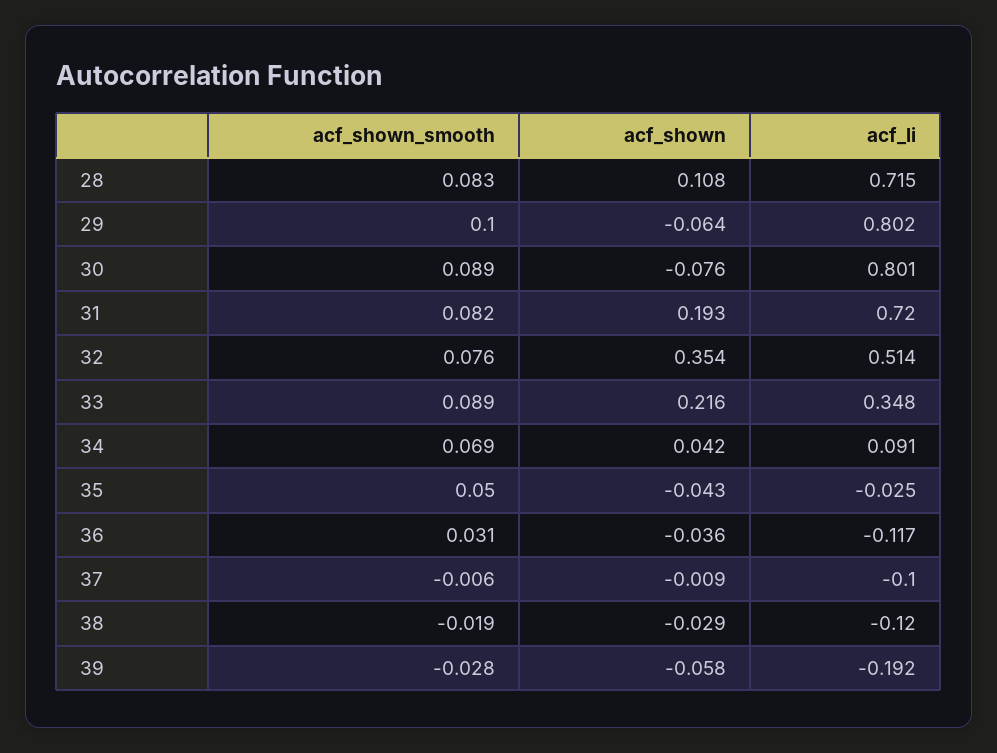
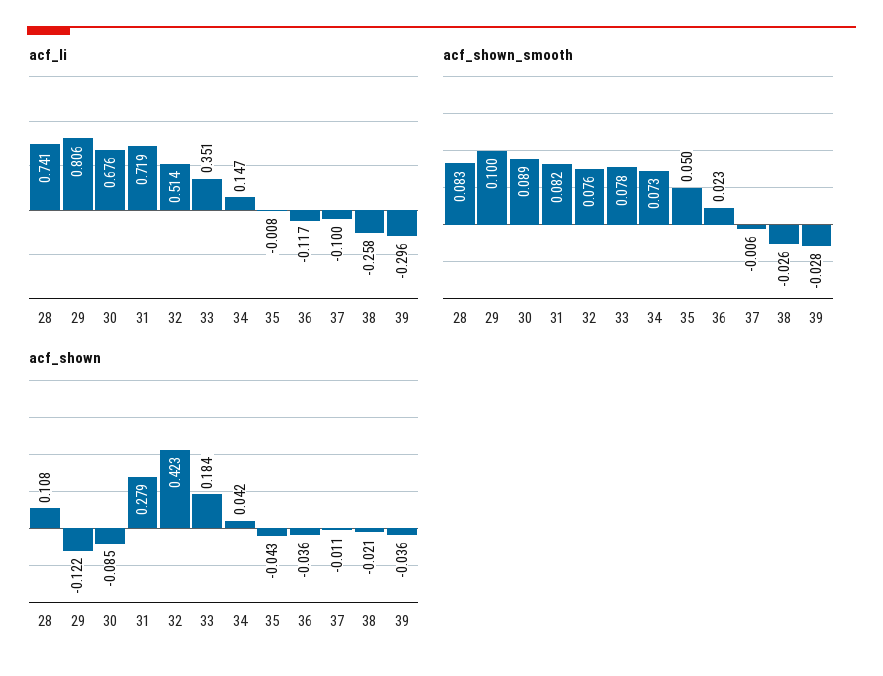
  {
    "acf_shown_smooth": {
      "28": 0.083,
      "29": 0.1,
      "30": 0.089,
      "31": 0.082,
      "32": 0.076,
-     "33": 0.089,
+     "33": 0.078,
-     "34": 0.069,
+     "34": 0.073,
      "35": 0.05,
-     "36": 0.031,
+     "36": 0.023,
      "37": -0.006,
-     "38": -0.019,
+     "38": -0.026,
      "39": -0.028
    },
    "acf_shown": {
      "28": 0.108,
-     "29": -0.064,
+     "29": -0.122,
-     "30": -0.076,
+     "30": -0.085,
-     "31": 0.193,
+     "31": 0.279,
-     "32": 0.354,
+     "32": 0.423,
-     "33": 0.216,
+     "33": 0.184,
      "34": 0.042,
      "35": -0.043,
      "36": -0.036,
-     "37": -0.009,
+     "37": -0.011,
-     "38": -0.029,
+     "38": -0.021,
-     "39": -0.058
+     "39": -0.036
    },
    "acf_li": {
-     "28": 0.715,
+     "28": 0.741,
-     "29": 0.802,
+     "29": 0.806,
-     "30": 0.801,
+     "30": 0.676,
-     "31": 0.72,
+     "31": 0.719,
      "32": 0.514,
-     "33": 0.348,
+     "33": 0.351,
-     "34": 0.091,
+     "34": 0.147,
-     "35": -0.025,
+     "35": -0.008,
      "36": -0.117,
      "37": -0.1,
-     "38": -0.12,
+     "38": -0.258,
-     "39": -0.192
+     "39": -0.296
    }
  }

